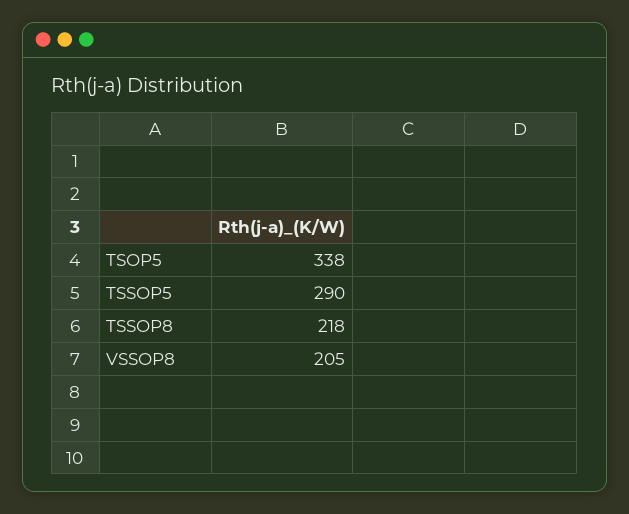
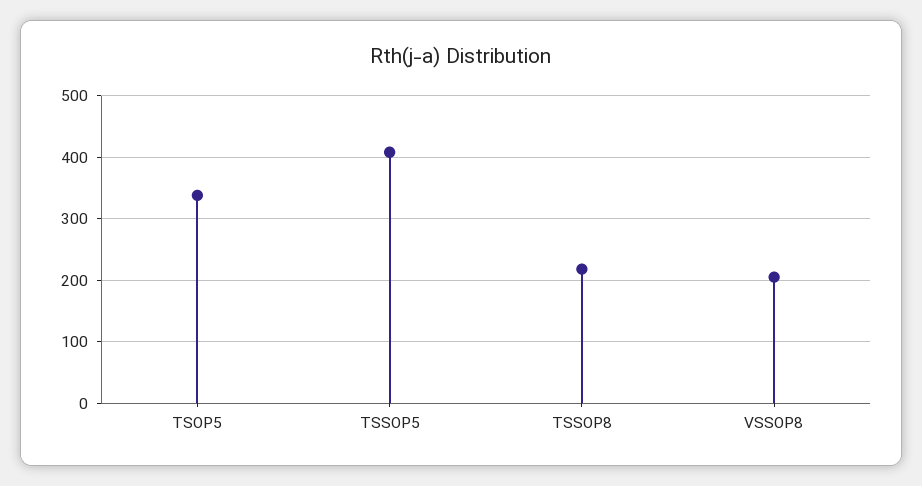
  {
    "TSOP5": 338,
-   "TSSOP5": 290,
+   "TSSOP5": 410,
    "TSSOP8": 218,
    "VSSOP8": 205
  }

